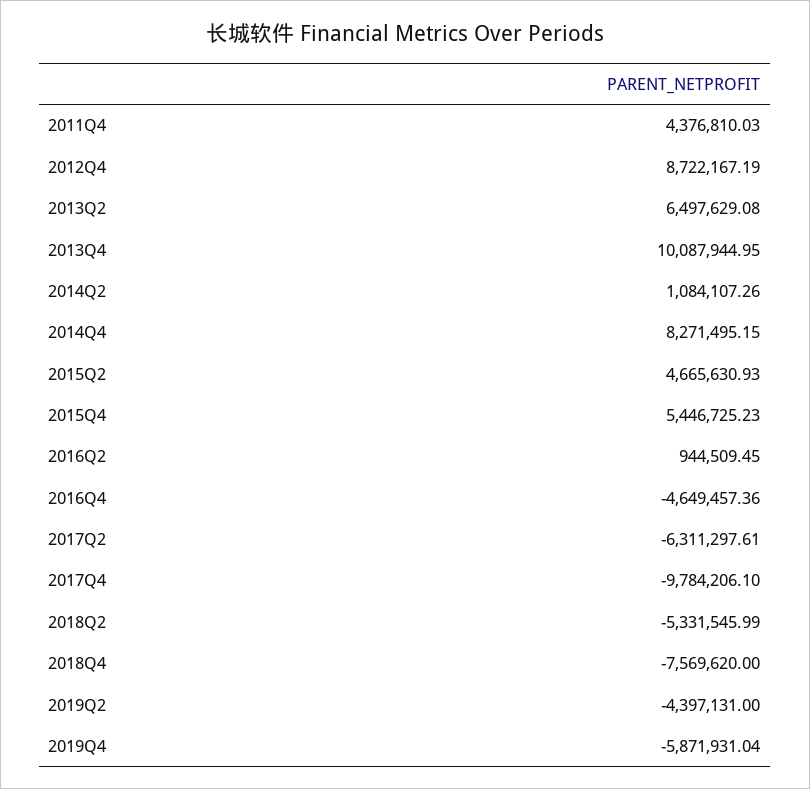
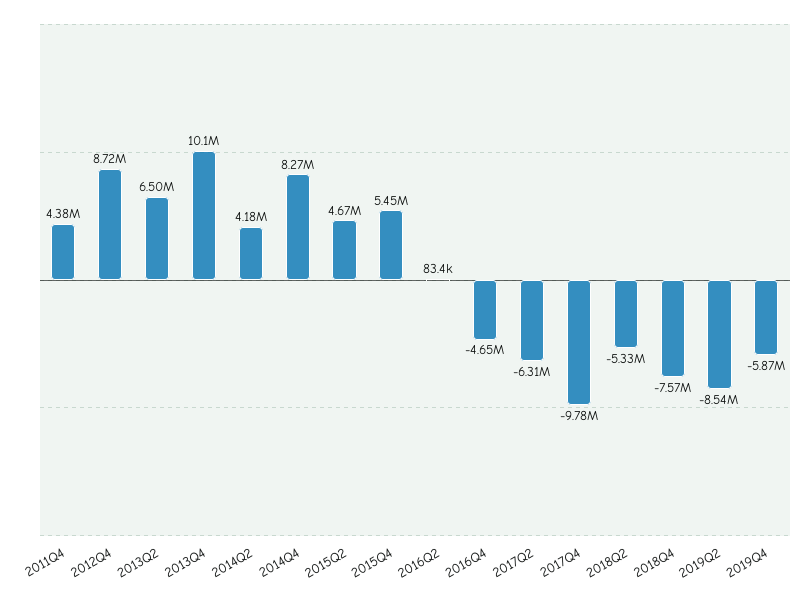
  {
    "2011Q4": 4376810.03,
    "2012Q4": 8722167.19,
    "2013Q2": 6497629.08,
    "2013Q4": 10087944.95,
-   "2014Q2": 1084107.26,
+   "2014Q2": 4180000,
    "2014Q4": 8271495.15,
    "2015Q2": 4665630.93,
    "2015Q4": 5446725.23,
-   "2016Q2": 944509.45,
+   "2016Q2": 83400,
    "2016Q4": -4649457.36,
    "2017Q2": -6311297.61,
    "2017Q4": -9784206.1,
    "2018Q2": -5331545.99,
    "2018Q4": -7569620,
-   "2019Q2": -4397131,
+   "2019Q2": -8540000,
    "2019Q4": -5871931.04
  }

